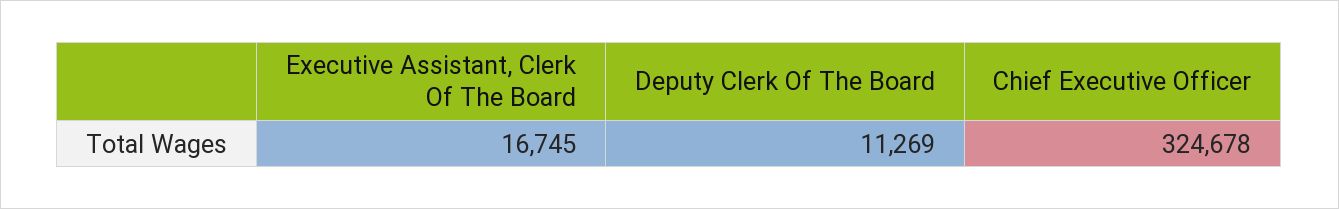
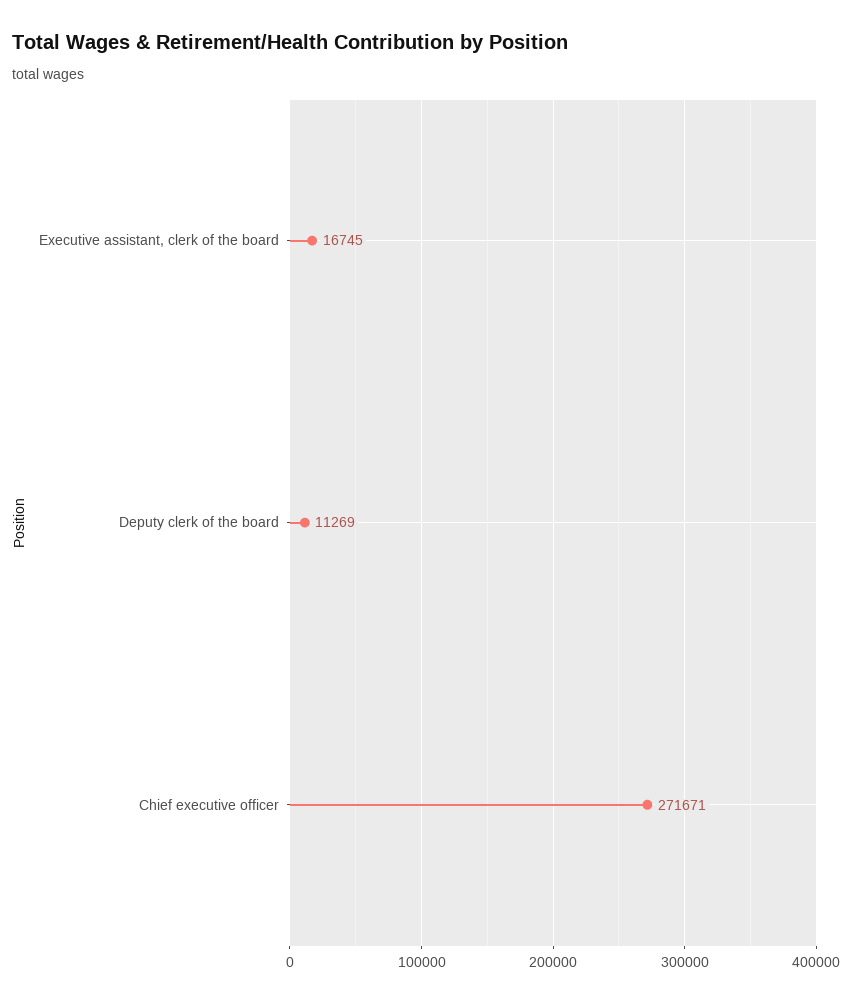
  {
    "Executive Assistant, Clerk Of The Board": 16745,
    "Deputy Clerk Of The Board": 11269,
-   "Chief Executive Officer": 324678
+   "Chief Executive Officer": 271671
  }

